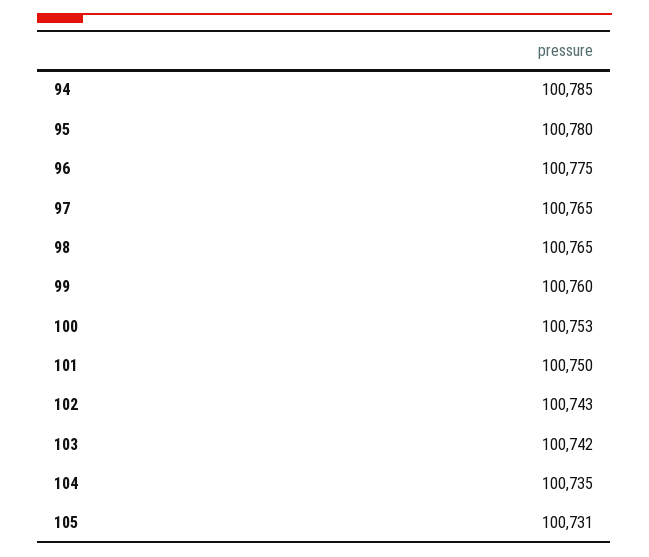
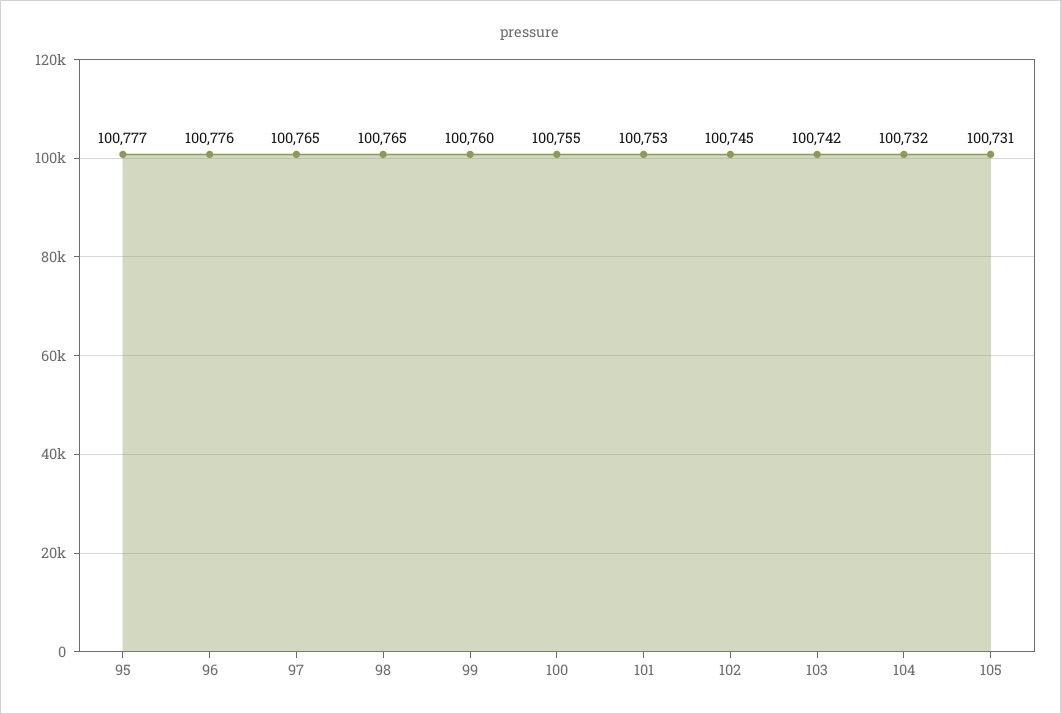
  {
-   "94": 100785,
-   "95": 100780,
+   "95": 100777,
-   "96": 100775,
+   "96": 100776,
    "97": 100765,
    "98": 100765,
    "99": 100760,
-   "100": 100753,
+   "100": 100755,
-   "101": 100750,
+   "101": 100753,
-   "102": 100743,
+   "102": 100745,
    "103": 100742,
-   "104": 100735,
+   "104": 100732,
    "105": 100731
  }

